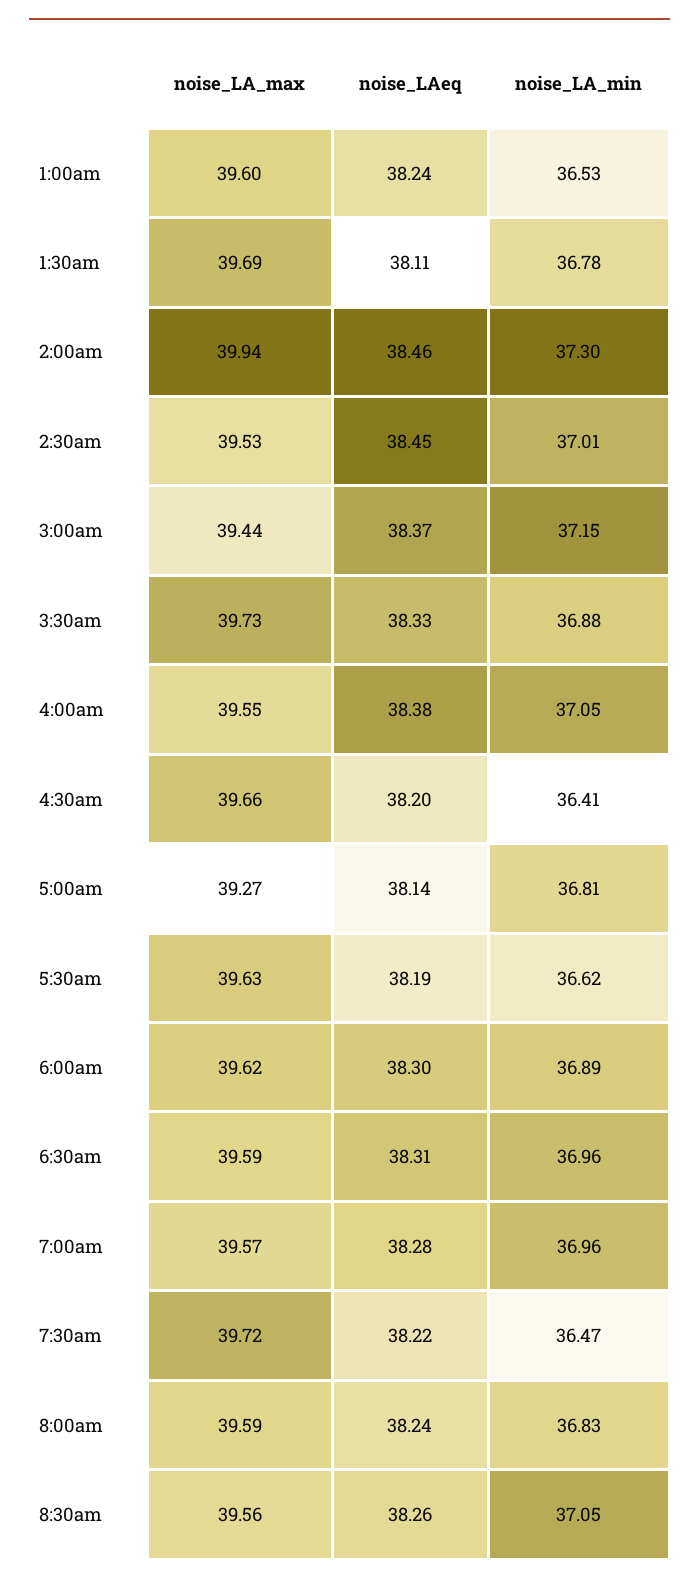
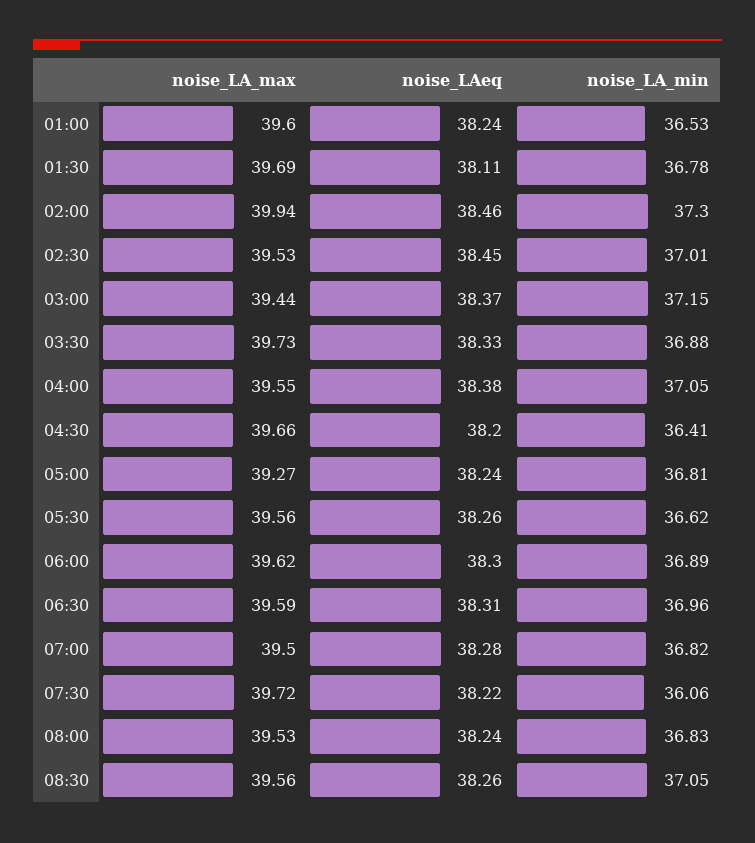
  {
    "noise_LA_max": {
      "1:00am": 39.6,
      "1:30am": 39.69,
      "2:00am": 39.94,
      "2:30am": 39.53,
      "3:00am": 39.44,
      "3:30am": 39.73,
      "4:00am": 39.55,
      "4:30am": 39.66,
      "5:00am": 39.27,
-     "5:30am": 39.63,
+     "5:30am": 39.56,
      "6:00am": 39.62,
      "6:30am": 39.59,
-     "7:00am": 39.57,
+     "7:00am": 39.5,
      "7:30am": 39.72,
-     "8:00am": 39.59,
+     "8:00am": 39.53,
      "8:30am": 39.56
    },
    "noise_LAeq": {
      "1:00am": 38.24,
      "1:30am": 38.11,
      "2:00am": 38.46,
      "2:30am": 38.45,
      "3:00am": 38.37,
      "3:30am": 38.33,
      "4:00am": 38.38,
      "4:30am": 38.2,
-     "5:00am": 38.14,
+     "5:00am": 38.24,
-     "5:30am": 38.19,
+     "5:30am": 38.26,
      "6:00am": 38.3,
      "6:30am": 38.31,
      "7:00am": 38.28,
      "7:30am": 38.22,
      "8:00am": 38.24,
      "8:30am": 38.26
    },
    "noise_LA_min": {
      "1:00am": 36.53,
      "1:30am": 36.78,
      "2:00am": 37.3,
      "2:30am": 37.01,
      "3:00am": 37.15,
      "3:30am": 36.88,
      "4:00am": 37.05,
      "4:30am": 36.41,
      "5:00am": 36.81,
      "5:30am": 36.62,
      "6:00am": 36.89,
      "6:30am": 36.96,
-     "7:00am": 36.96,
+     "7:00am": 36.82,
-     "7:30am": 36.47,
+     "7:30am": 36.06,
      "8:00am": 36.83,
      "8:30am": 37.05
    }
  }

